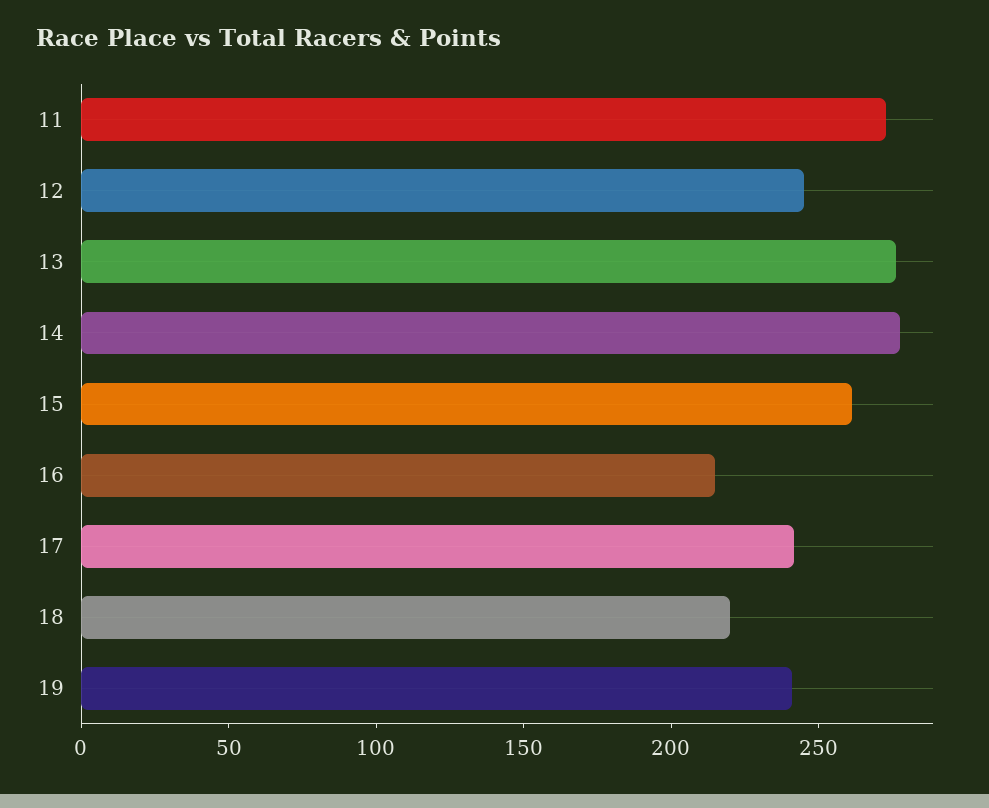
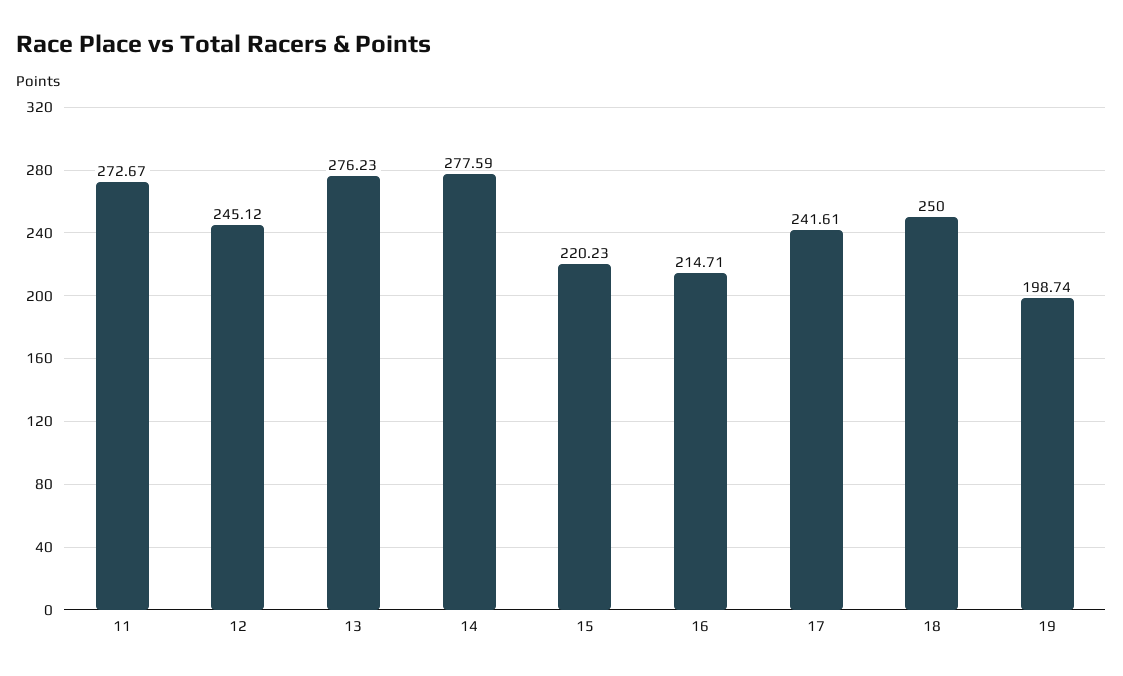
  {
    "11": 272.67,
    "12": 245.12,
    "13": 276.23,
    "14": 277.59,
-   "15": 260,
+   "15": 220.23,
    "16": 214.71,
    "17": 241.61,
-   "18": 220,
+   "18": 250,
-   "19": 240
+   "19": 198.74
  }

